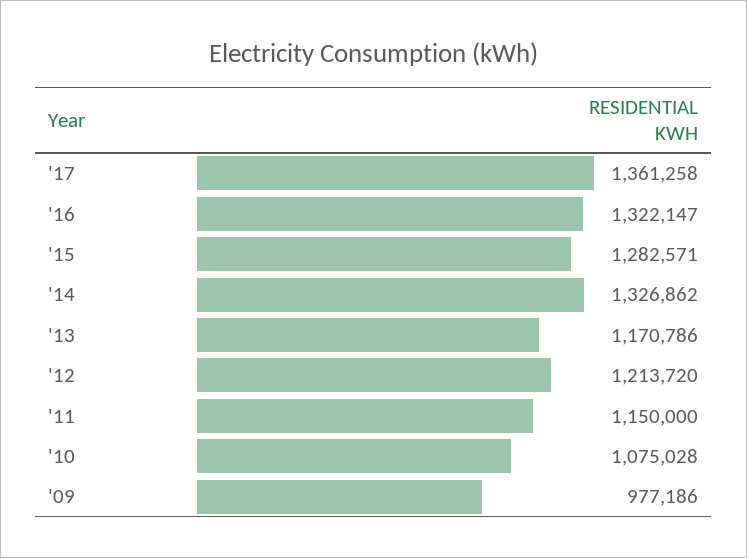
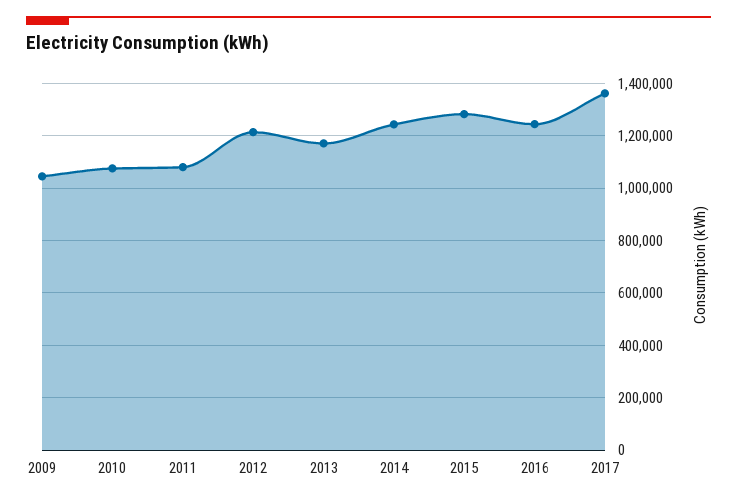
  {
    "'17": 1361258,
-   "'16": 1322147,
+   "'16": 1250000,
    "'15": 1282571,
-   "'14": 1326862,
+   "'14": 1250000,
    "'13": 1170786,
    "'12": 1213720,
-   "'11": 1150000,
+   "'11": 1075000,
    "'10": 1075028,
-   "'09": 977186
+   "'09": 1050000
  }

